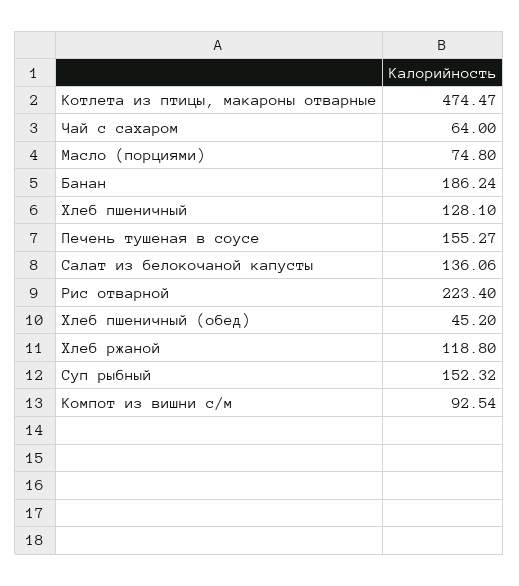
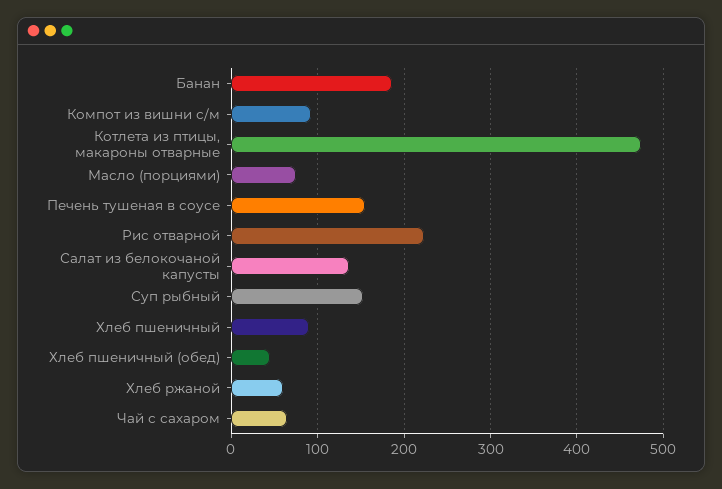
  {
    "Котлета из птицы, макароны отварные": 474.47,
    "Чай с сахаром": 64,
    "Масло (порциями)": 74.8,
    "Банан": 186.24,
-   "Хлеб пшеничный": 128.1,
+   "Хлеб пшеничный": 90,
    "Печень тушеная в соусе": 155.27,
    "Салат из белокочаной капусты": 136.06,
    "Рис отварной": 223.4,
    "Хлеб пшеничный (обед)": 45.2,
-   "Хлеб ржаной": 118.8,
+   "Хлеб ржаной": 60,
    "Суп рыбный": 152.32,
    "Компот из вишни с/м": 92.54
  }

